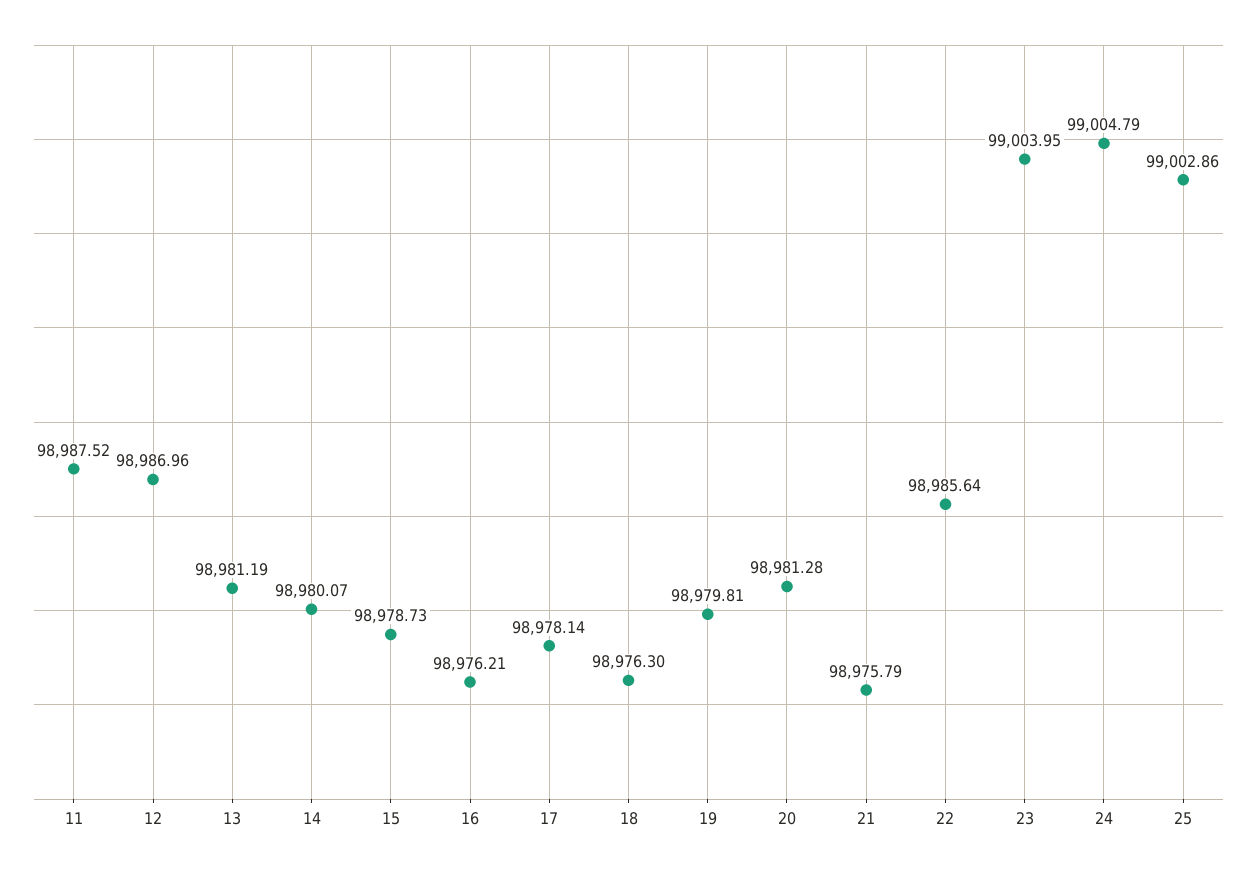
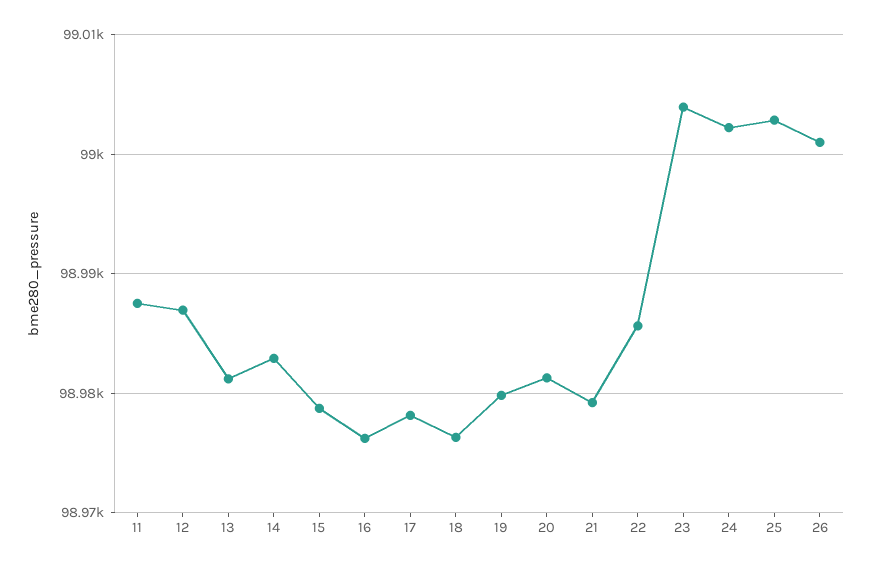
  {
    "11": 98987.52,
    "12": 98986.96,
    "13": 98981.19,
-   "14": 98980.07,
+   "14": 98983,
    "15": 98978.73,
    "16": 98976.21,
    "17": 98978.14,
    "18": 98976.3,
    "19": 98979.81,
    "20": 98981.28,
-   "21": 98975.79,
+   "21": 98979,
    "22": 98985.64,
    "23": 99003.95,
-   "24": 99004.79,
+   "24": 99002,
-   "25": 99002.86
+   "25": 99002.86,
+   "26": 99001
  }

